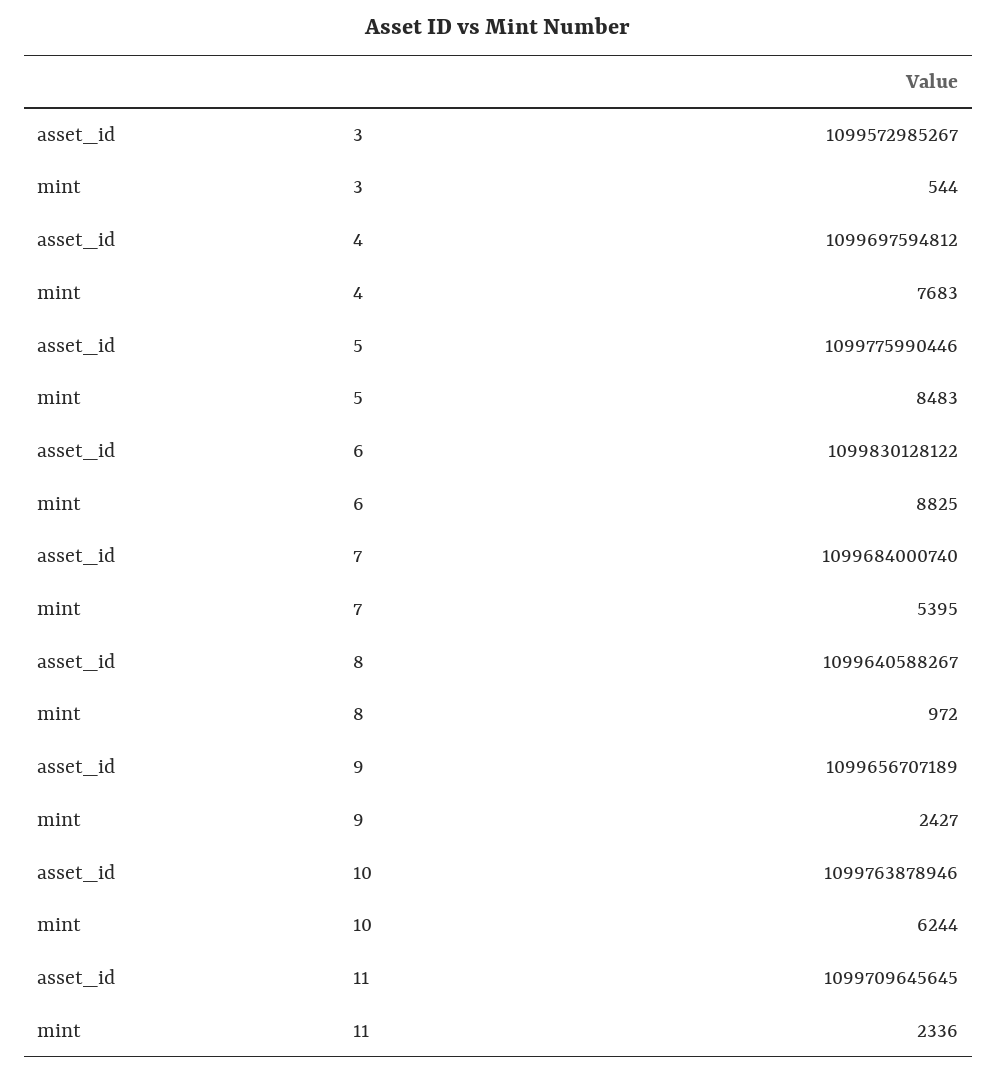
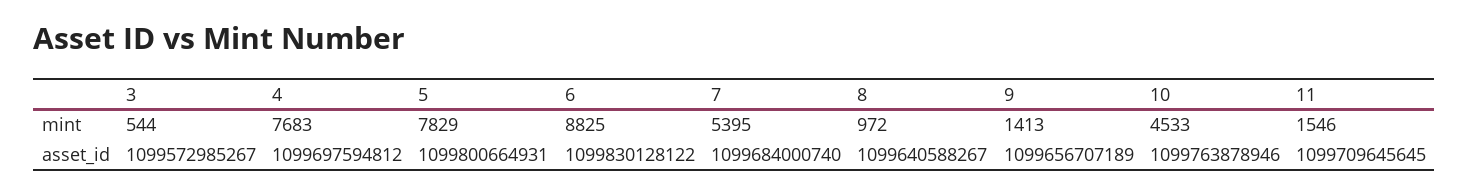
  {
    "asset_id": {
      "3": 1099572985267,
      "4": 1099697594812,
-     "5": 1099775990446,
+     "5": 1099800664931,
      "6": 1099830128122,
      "7": 1099684000740,
      "8": 1099640588267,
      "9": 1099656707189,
      "10": 1099763878946,
      "11": 1099709645645
    },
    "mint": {
      "3": 544,
      "4": 7683,
-     "5": 8483,
+     "5": 7829,
      "6": 8825,
      "7": 5395,
      "8": 972,
-     "9": 2427,
+     "9": 1413,
-     "10": 6244,
+     "10": 4533,
-     "11": 2336
+     "11": 1546
    }
  }

